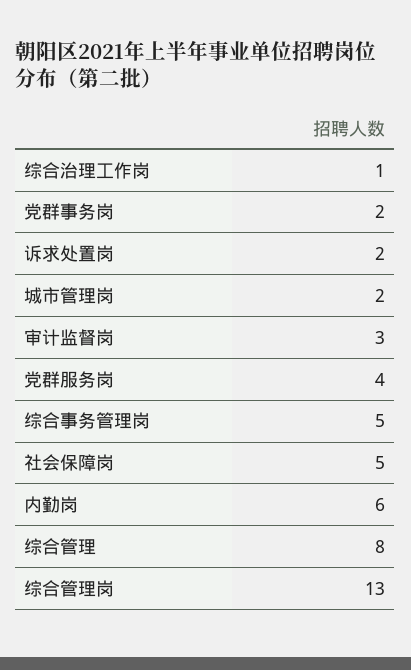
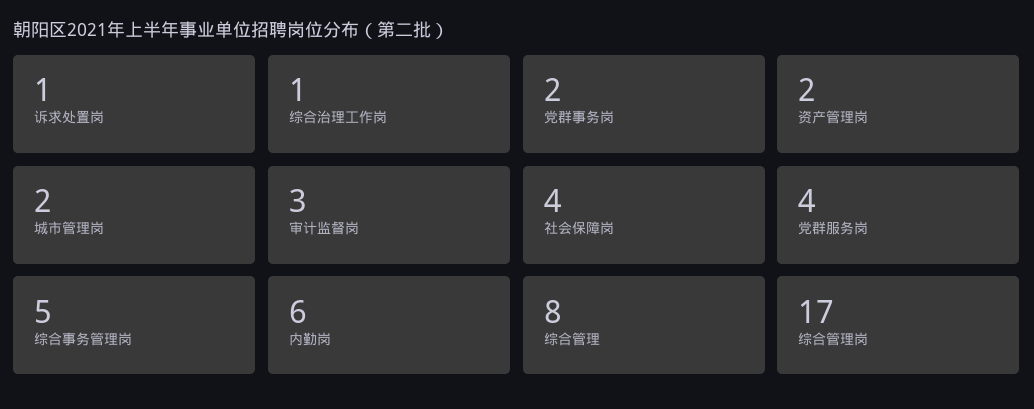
  {
    "综合治理工作岗": 1,
    "党群事务岗": 2,
-   "诉求处置岗": 2,
+   "诉求处置岗": 1,
    "城市管理岗": 2,
    "审计监督岗": 3,
    "党群服务岗": 4,
    "综合事务管理岗": 5,
-   "社会保障岗": 5,
+   "社会保障岗": 4,
    "内勤岗": 6,
    "综合管理": 8,
-   "综合管理岗": 13
+   "综合管理岗": 17,
+   "资产管理岗": 2
  }

